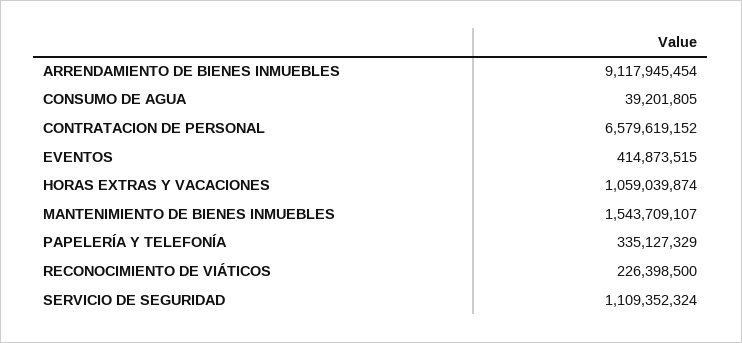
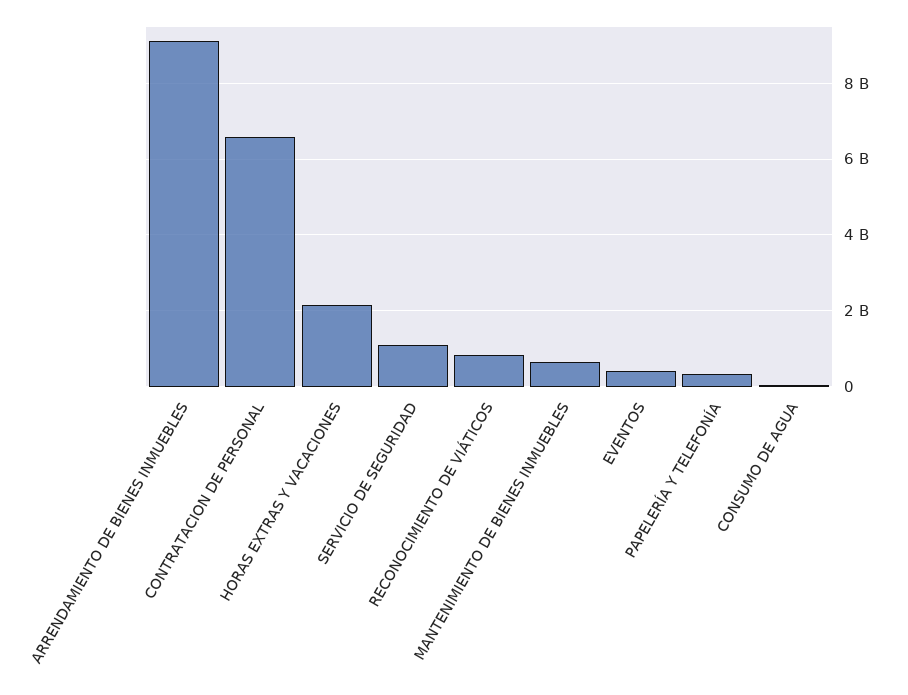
  {
    "ARRENDAMIENTO DE BIENES INMUEBLES": 9117945454,
    "CONSUMO DE AGUA": 39201805,
    "CONTRATACION DE PERSONAL": 6579619152,
    "EVENTOS": 414873515,
-   "HORAS EXTRAS Y VACACIONES": 1059039874,
+   "HORAS EXTRAS Y VACACIONES": 2200000000,
-   "MANTENIMIENTO DE BIENES INMUEBLES": 1543709107,
+   "MANTENIMIENTO DE BIENES INMUEBLES": 600000000,
    "PAPELERÍA Y TELEFONÍA": 335127329,
-   "RECONOCIMIENTO DE VIÁTICOS": 226398500,
+   "RECONOCIMIENTO DE VIÁTICOS": 800000000,
    "SERVICIO DE SEGURIDAD": 1109352324
  }

